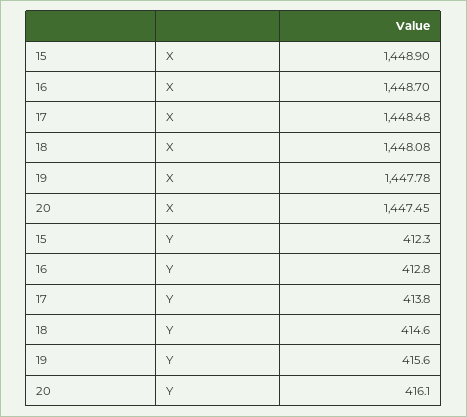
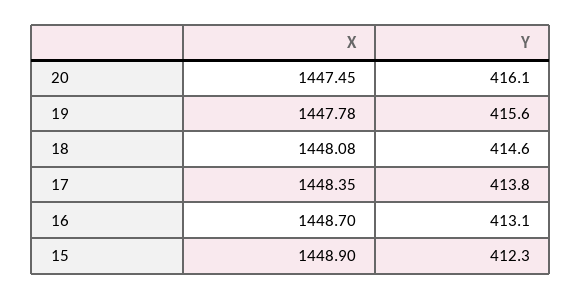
  {
    "15": {
      "X": 1448.9,
      "Y": 412.3
    },
    "16": {
      "X": 1448.7,
-     "Y": 412.8
+     "Y": 413.1
    },
    "17": {
-     "X": 1448.48,
+     "X": 1448.35,
      "Y": 413.8
    },
    "18": {
      "X": 1448.08,
      "Y": 414.6
    },
    "19": {
      "X": 1447.78,
      "Y": 415.6
    },
    "20": {
      "X": 1447.45,
      "Y": 416.1
    }
  }

